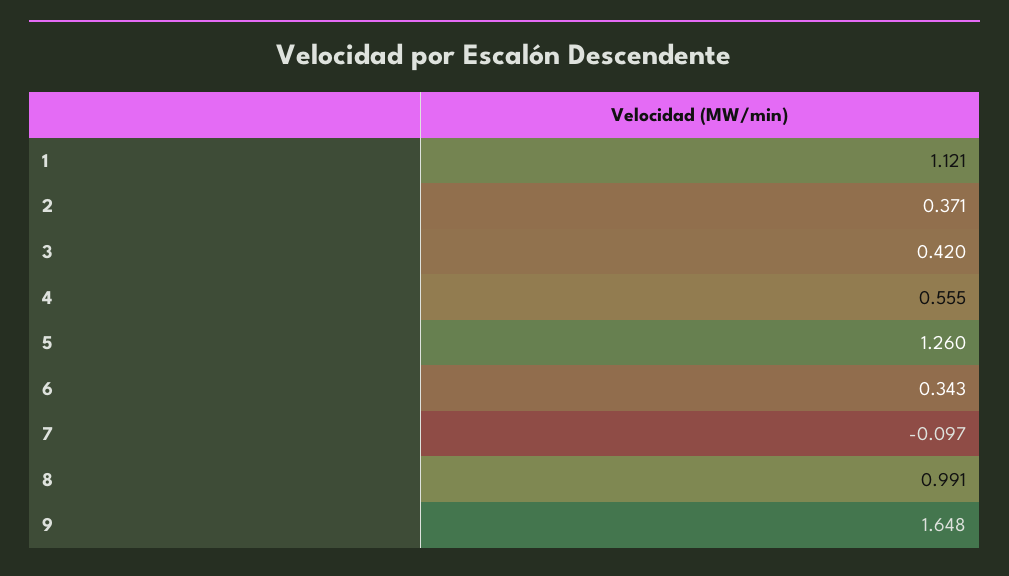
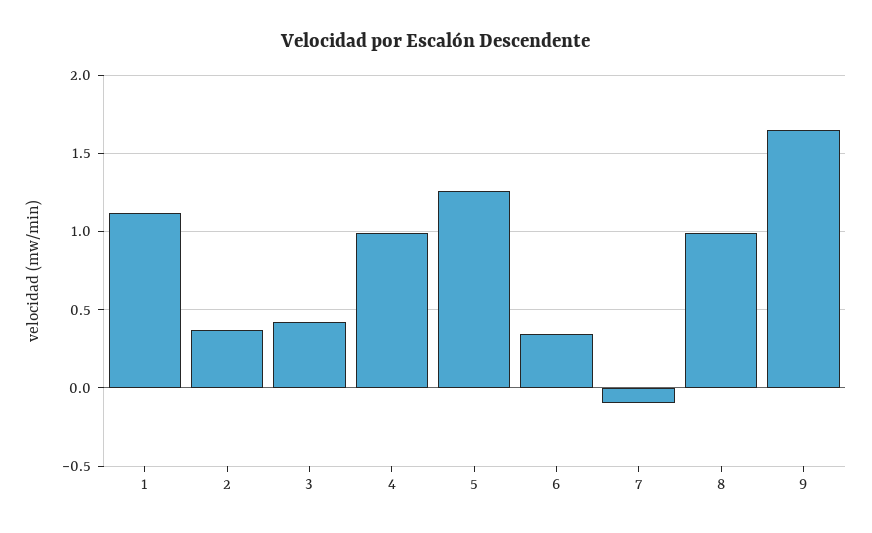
  {
    "1": 1.121,
    "2": 0.371,
    "3": 0.42,
-   "4": 0.555,
+   "4": 1,
    "5": 1.26,
    "6": 0.343,
    "7": -0.097,
    "8": 0.991,
    "9": 1.648
  }

